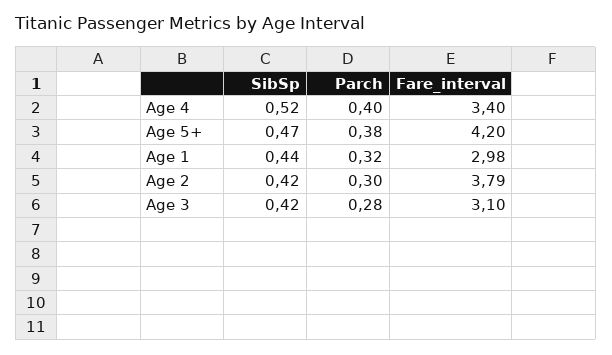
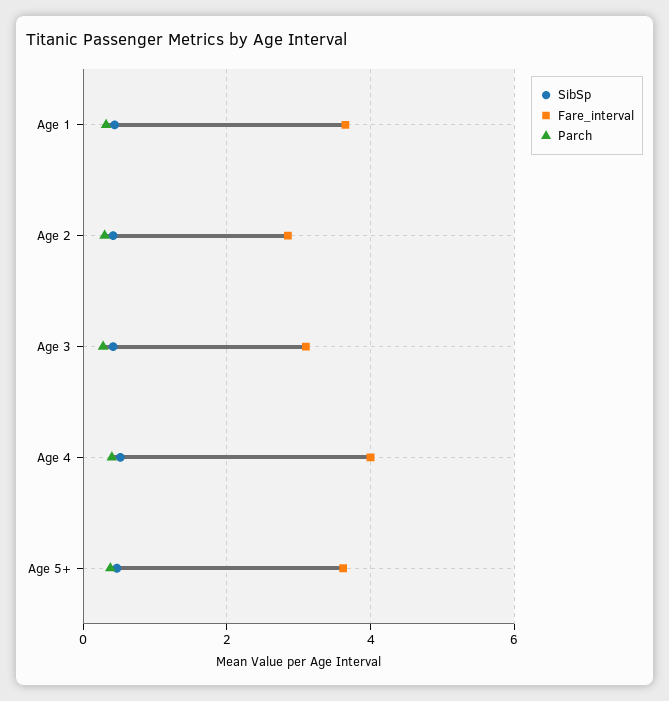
  {
    "SibSp": {
      "Age 4": 0.52,
      "Age 5+": 0.47,
      "Age 1": 0.44,
      "Age 2": 0.42,
      "Age 3": 0.42
    },
    "Parch": {
      "Age 4": 0.4,
      "Age 5+": 0.38,
      "Age 1": 0.32,
      "Age 2": 0.3,
      "Age 3": 0.28
    },
    "Fare_interval": {
-     "Age 4": 3.4,
+     "Age 4": 4,
-     "Age 5+": 4.2,
+     "Age 5+": 3.6,
-     "Age 1": 2.98,
+     "Age 1": 3.6,
-     "Age 2": 3.79,
+     "Age 2": 2.8,
      "Age 3": 3.1
    }
  }

